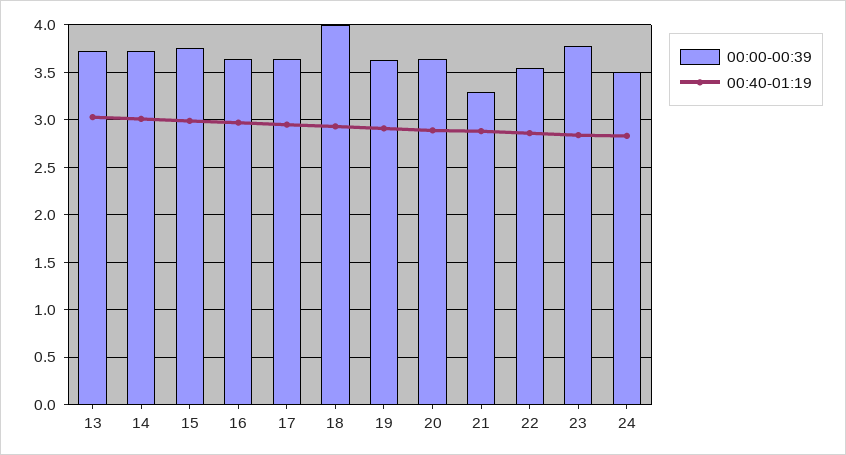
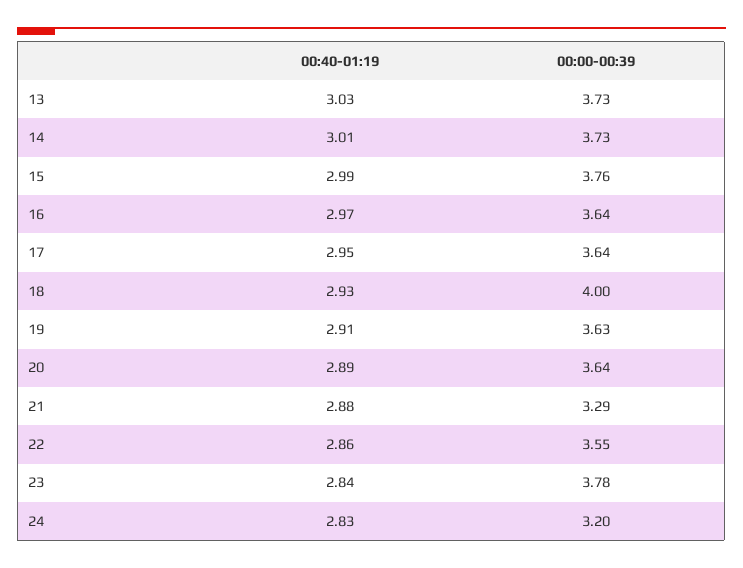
  {
    "00:00-00:39": {
      "13": 3.73,
      "14": 3.73,
      "15": 3.76,
      "16": 3.64,
      "17": 3.64,
      "18": 4,
      "19": 3.63,
      "20": 3.64,
      "21": 3.29,
      "22": 3.55,
      "23": 3.78,
-     "24": 3.5
+     "24": 3.2
    },
    "00:40-01:19": {
      "13": 3.03,
      "14": 3.01,
      "15": 2.99,
      "16": 2.97,
      "17": 2.95,
      "18": 2.93,
      "19": 2.91,
      "20": 2.89,
      "21": 2.88,
      "22": 2.86,
      "23": 2.84,
      "24": 2.83
    }
  }

